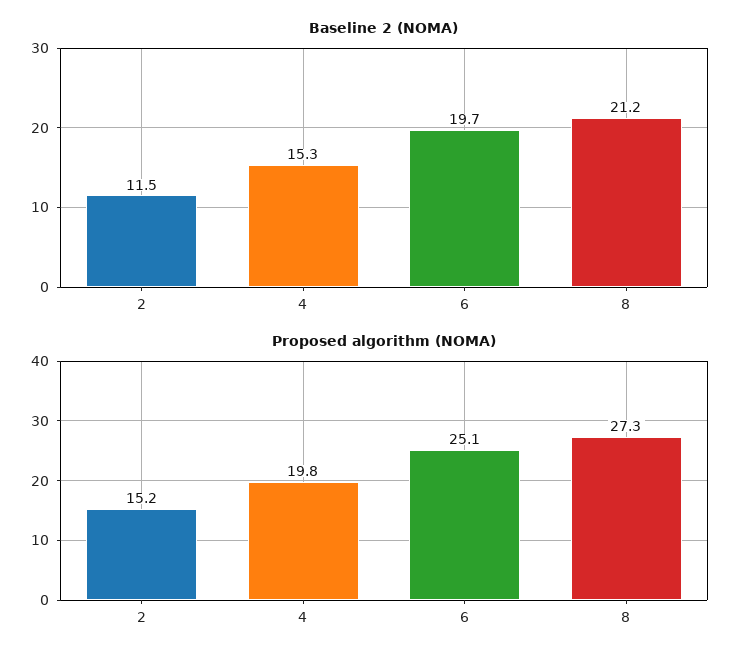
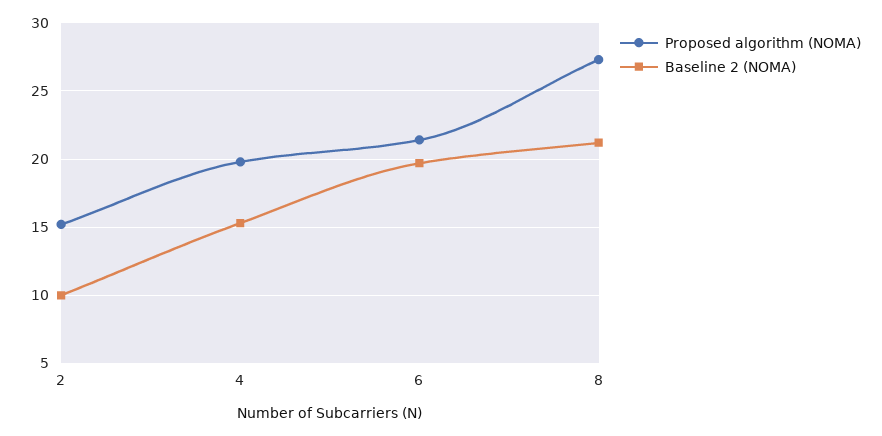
  {
    "Baseline 2 (NOMA)": {
-     "2": 11.5,
+     "2": 10,
      "4": 15.3,
      "6": 19.7,
      "8": 21.2
    },
    "Proposed algorithm (NOMA)": {
      "2": 15.2,
      "4": 19.8,
-     "6": 25.1,
+     "6": 21.5,
      "8": 27.3
    }
  }

